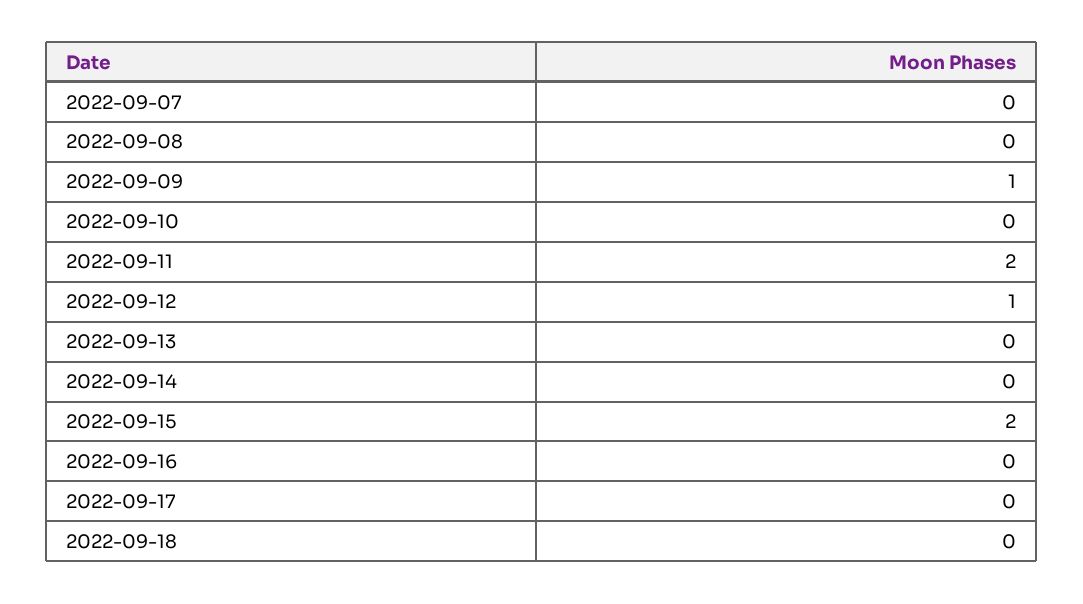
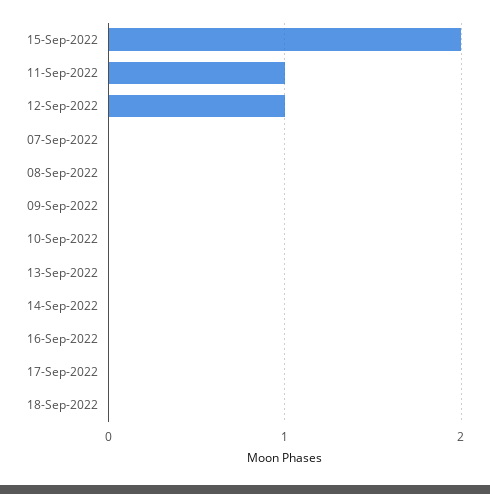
  {
    "2022-09-07": 0,
    "2022-09-08": 0,
-   "2022-09-09": 1,
+   "2022-09-09": 0,
    "2022-09-10": 0,
-   "2022-09-11": 2,
+   "2022-09-11": 1,
    "2022-09-12": 1,
    "2022-09-13": 0,
    "2022-09-14": 0,
    "2022-09-15": 2,
    "2022-09-16": 0,
    "2022-09-17": 0,
    "2022-09-18": 0
  }

